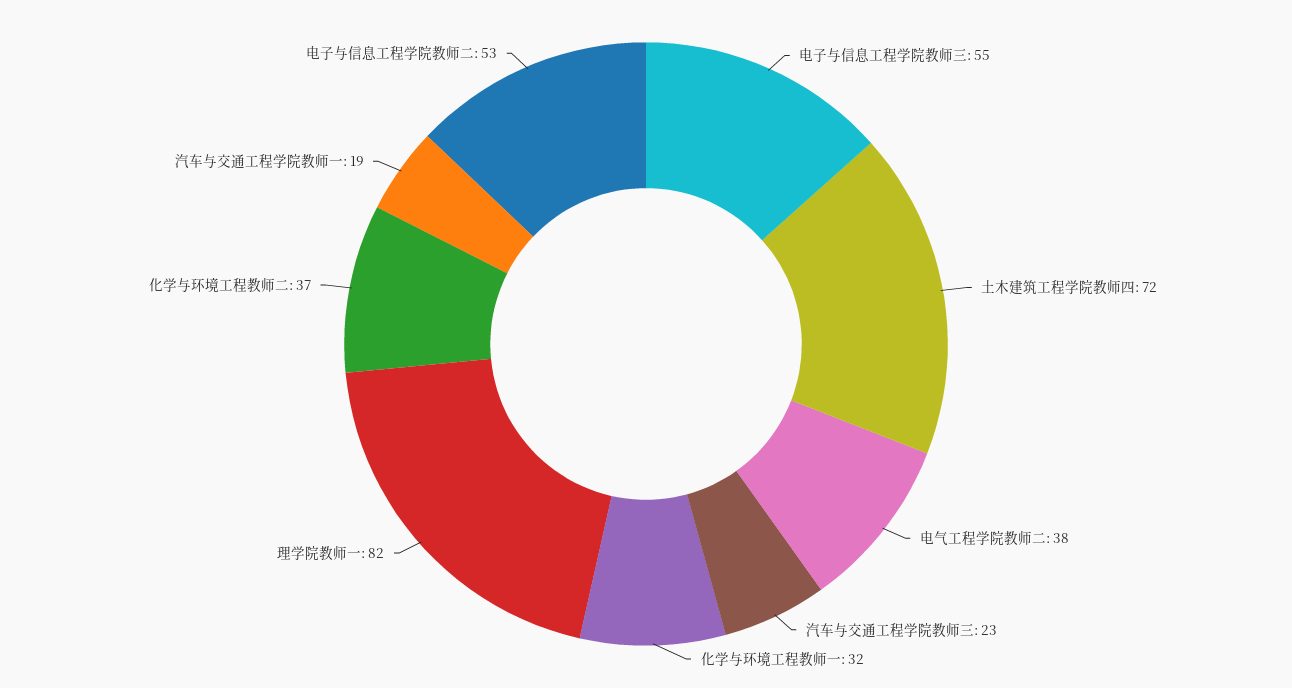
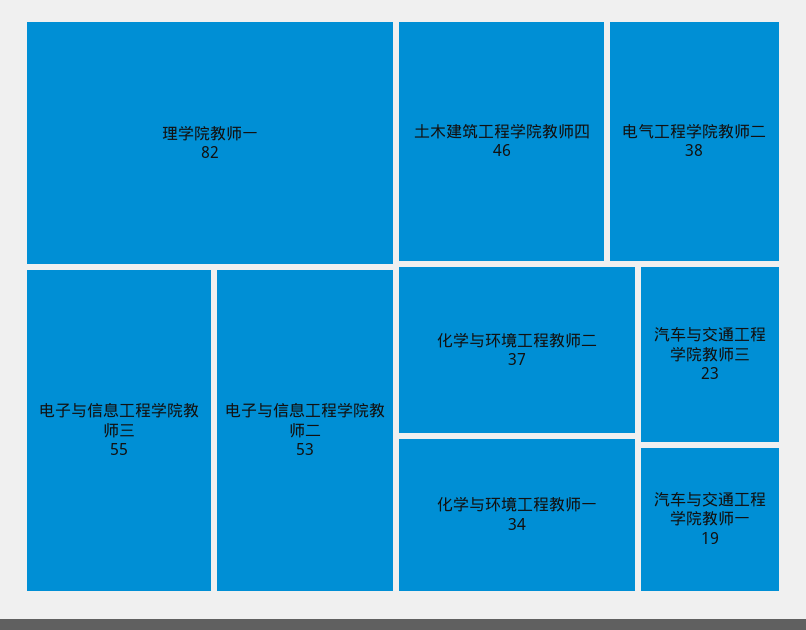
  {
    "电子与信息工程学院教师三": 55,
-   "土木建筑工程学院教师四": 72,
+   "土木建筑工程学院教师四": 46,
    "电气工程学院教师二": 38,
    "汽车与交通工程学院教师三": 23,
-   "化学与环境工程教师一": 32,
+   "化学与环境工程教师一": 34,
    "理学院教师一": 82,
    "化学与环境工程教师二": 37,
    "汽车与交通工程学院教师一": 19,
    "电子与信息工程学院教师二": 53
  }

